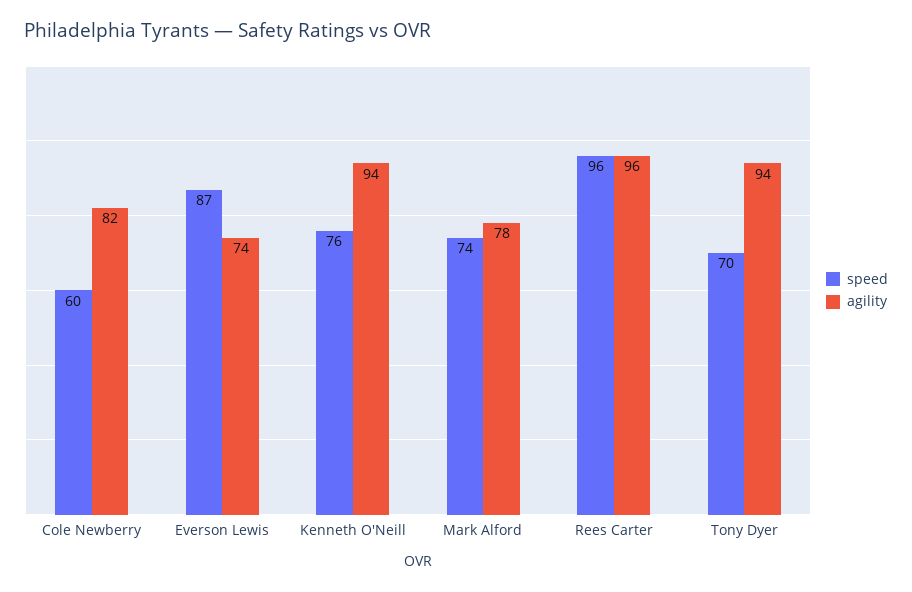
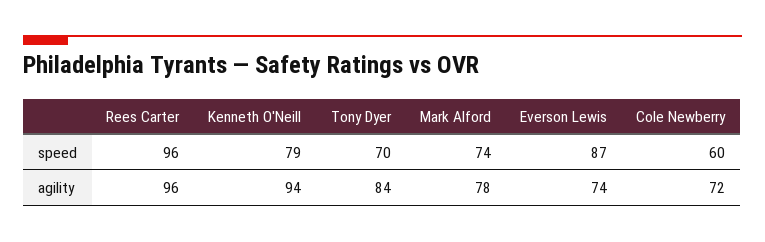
  {
    "speed": {
      "Cole Newberry": 60,
      "Everson Lewis": 87,
-     "Kenneth O'Neill": 76,
+     "Kenneth O'Neill": 79,
      "Mark Alford": 74,
      "Rees Carter": 96,
      "Tony Dyer": 70
    },
    "agility": {
-     "Cole Newberry": 82,
+     "Cole Newberry": 72,
      "Everson Lewis": 74,
      "Kenneth O'Neill": 94,
      "Mark Alford": 78,
      "Rees Carter": 96,
-     "Tony Dyer": 94
+     "Tony Dyer": 84
    }
  }

